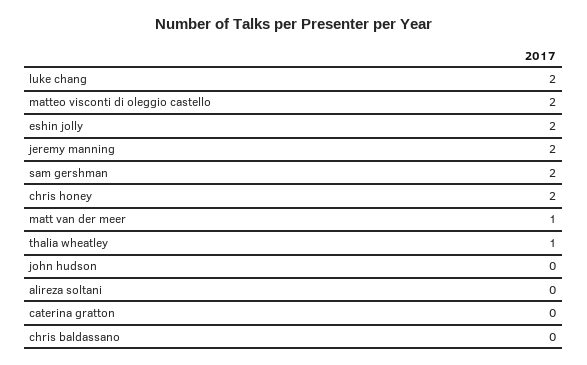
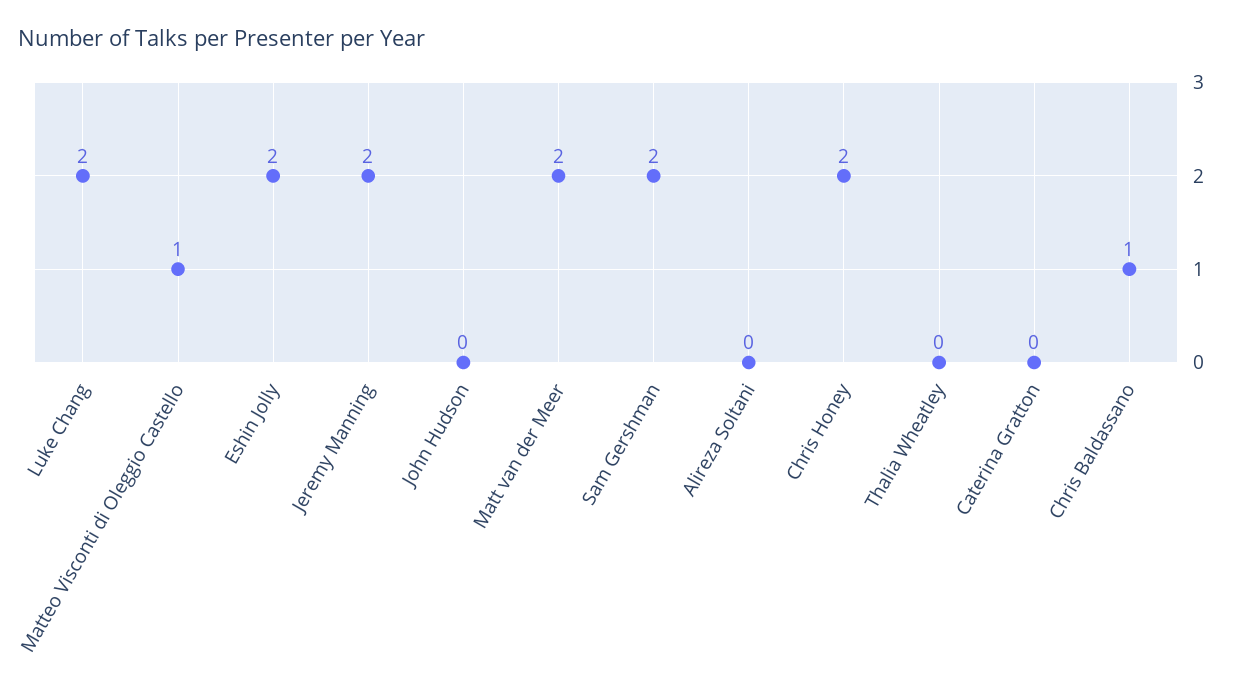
  {
    "luke chang": 2,
-   "matteo visconti di oleggio castello": 2,
+   "matteo visconti di oleggio castello": 1,
    "eshin jolly": 2,
    "jeremy manning": 2,
    "sam gershman": 2,
    "chris honey": 2,
-   "matt van der meer": 1,
+   "matt van der meer": 2,
-   "thalia wheatley": 1,
+   "thalia wheatley": 0,
    "john hudson": 0,
    "alireza soltani": 0,
    "caterina gratton": 0,
-   "chris baldassano": 0
+   "chris baldassano": 1
  }

